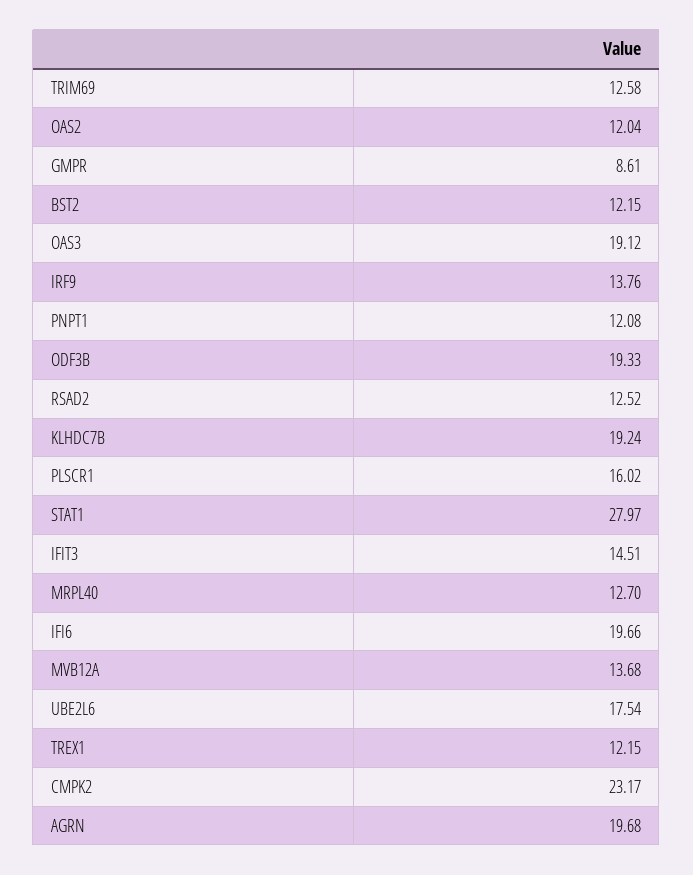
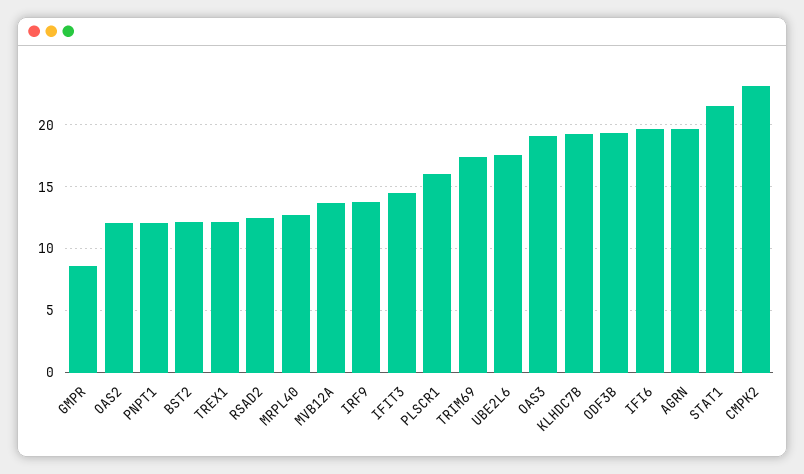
  {
-   "TRIM69": 12.58,
+   "TRIM69": 17.5,
    "OAS2": 12.04,
    "GMPR": 8.61,
    "BST2": 12.15,
    "OAS3": 19.12,
    "IRF9": 13.76,
    "PNPT1": 12.08,
    "ODF3B": 19.33,
    "RSAD2": 12.52,
    "KLHDC7B": 19.24,
    "PLSCR1": 16.02,
-   "STAT1": 27.97,
+   "STAT1": 21.5,
    "IFIT3": 14.51,
    "MRPL40": 12.7,
    "IFI6": 19.66,
    "MVB12A": 13.68,
    "UBE2L6": 17.54,
    "TREX1": 12.15,
    "CMPK2": 23.17,
    "AGRN": 19.68
  }

